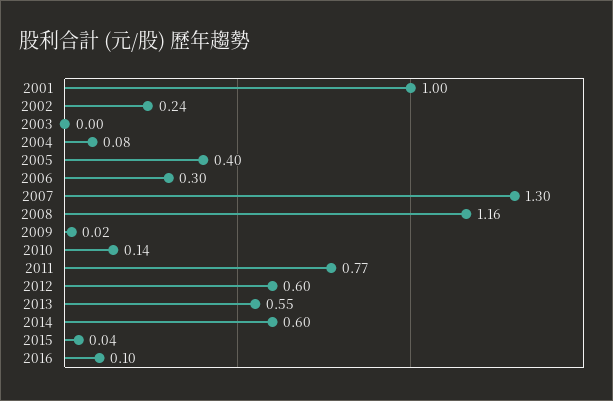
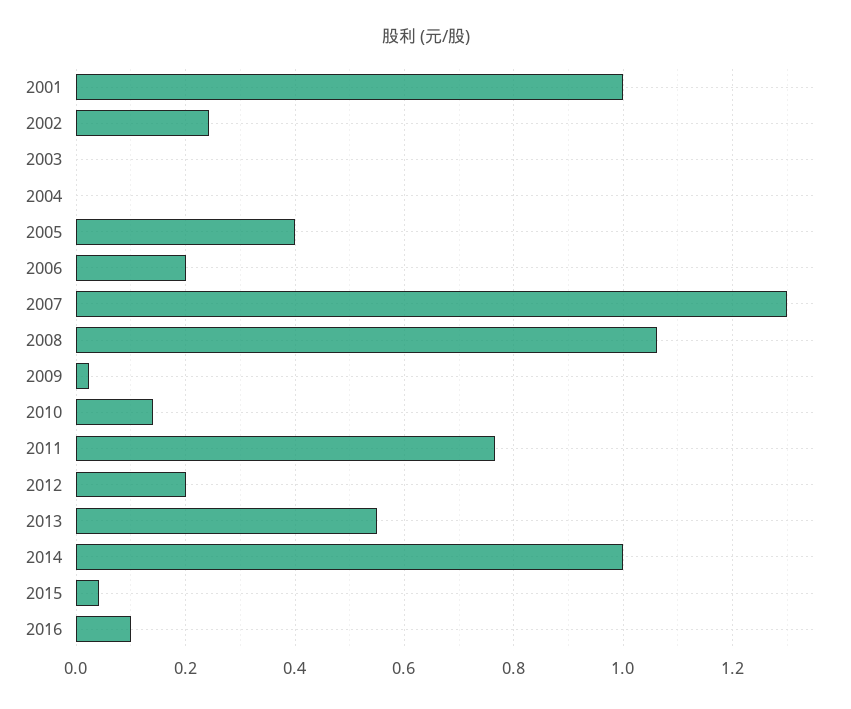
  {
    "2001": 1,
    "2002": 0.24,
    "2003": 0,
-   "2004": 0.08,
+   "2004": 0,
    "2005": 0.4,
-   "2006": 0.3,
+   "2006": 0.2,
    "2007": 1.3,
-   "2008": 1.16,
+   "2008": 1.06,
    "2009": 0.02,
    "2010": 0.14,
    "2011": 0.77,
-   "2012": 0.6,
+   "2012": 0.2,
    "2013": 0.55,
-   "2014": 0.6,
+   "2014": 1,
    "2015": 0.04,
    "2016": 0.1
  }

